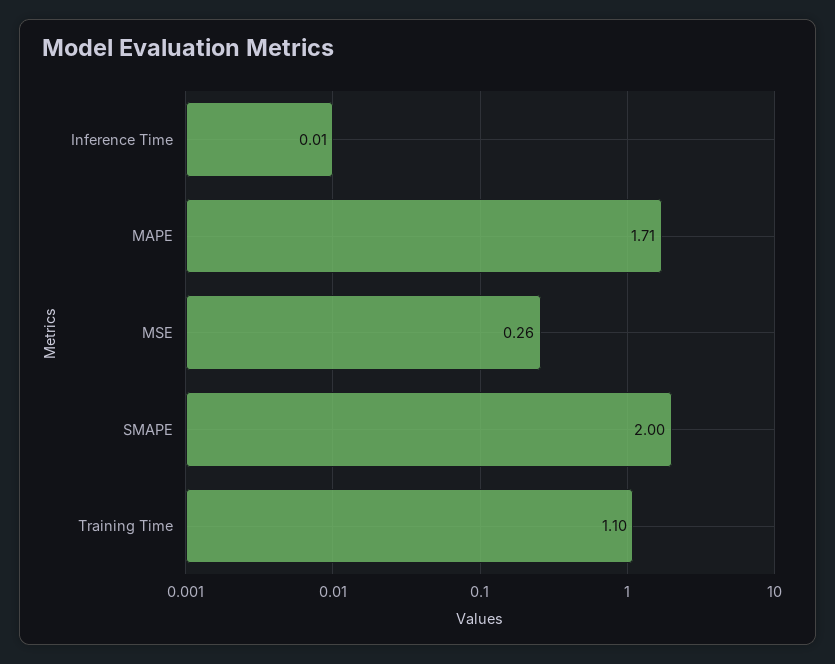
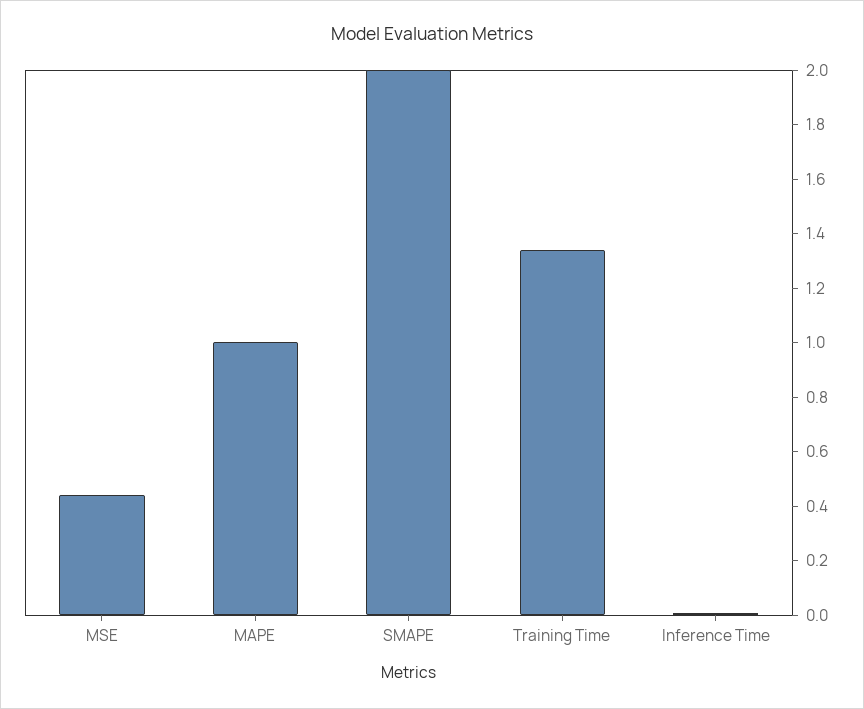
  {
    "Inference Time": 0.01,
-   "MAPE": 1.71,
+   "MAPE": 1,
-   "MSE": 0.26,
+   "MSE": 0.45,
    "SMAPE": 2,
-   "Training Time": 1.1
+   "Training Time": 1.35
  }

